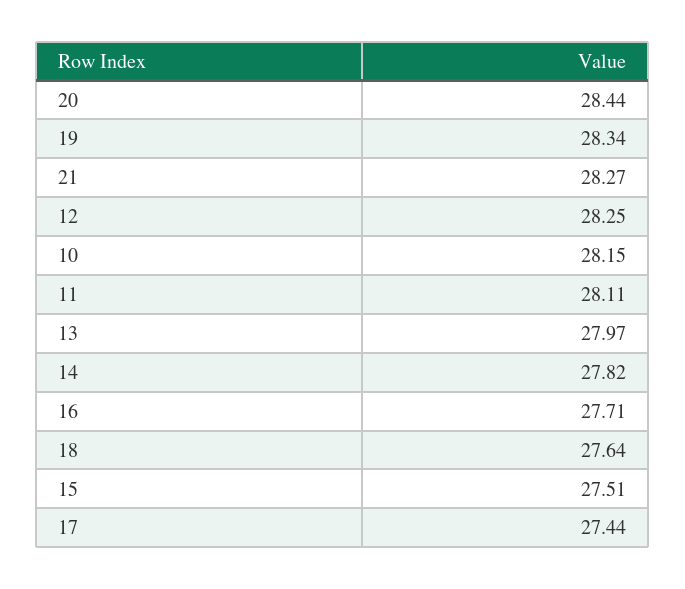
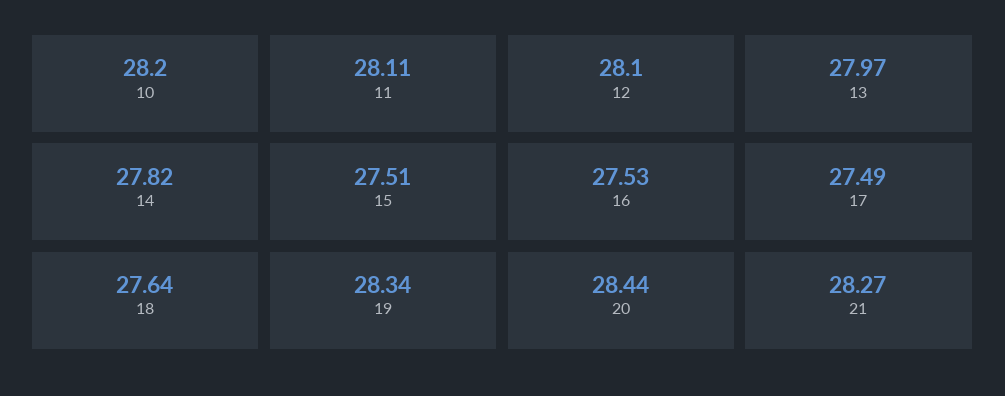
  {
    "20": 28.44,
    "19": 28.34,
    "21": 28.27,
-   "12": 28.25,
+   "12": 28.1,
-   "10": 28.15,
+   "10": 28.2,
    "11": 28.11,
    "13": 27.97,
    "14": 27.82,
-   "16": 27.71,
+   "16": 27.53,
    "18": 27.64,
    "15": 27.51,
-   "17": 27.44
+   "17": 27.49
  }

